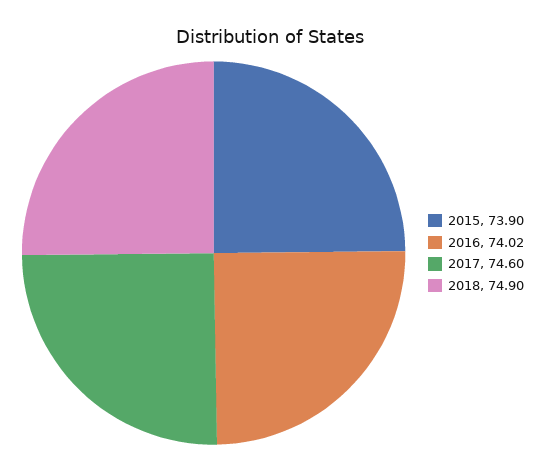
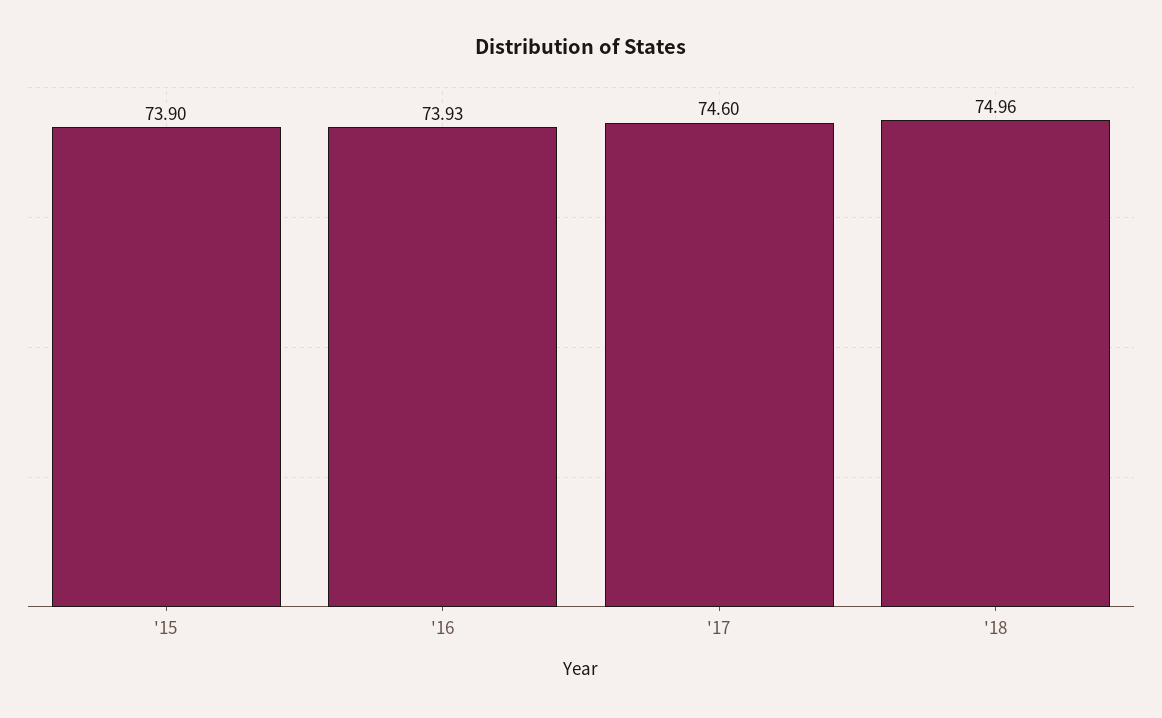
  {
    "2015": 73.9,
-   "2016": 74.02,
+   "2016": 73.93,
    "2017": 74.6,
-   "2018": 74.9
+   "2018": 74.96
  }

